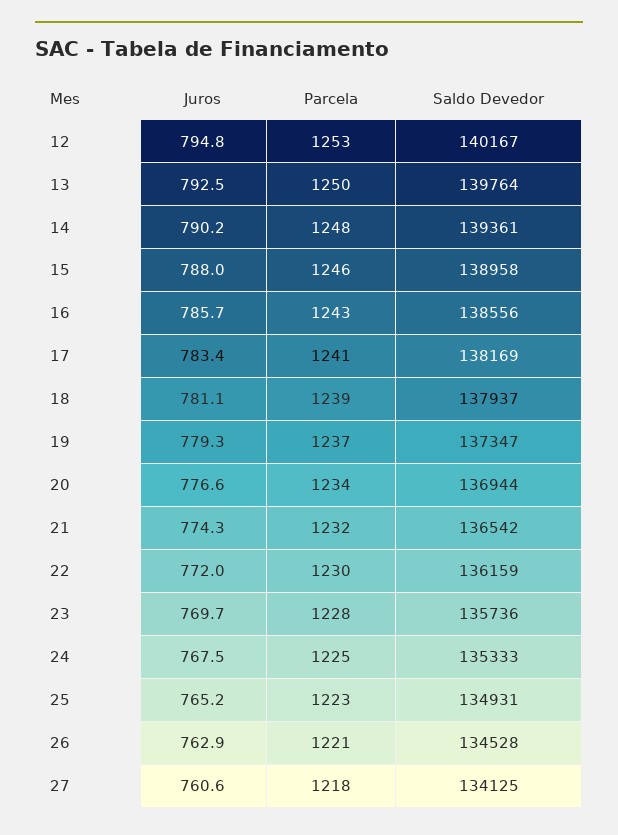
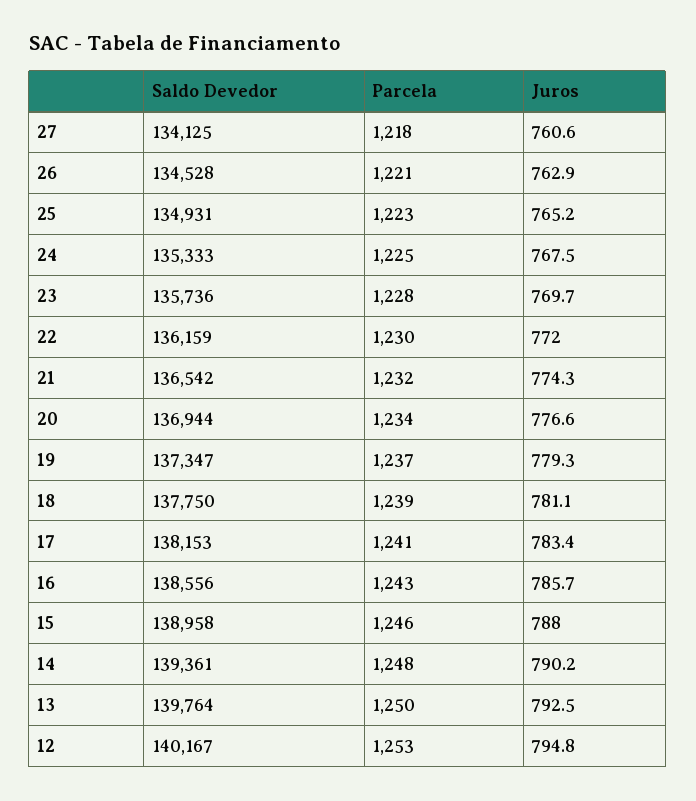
  {
    "Juros": {
      "12": 794.8,
      "13": 792.5,
      "14": 790.2,
      "15": 788,
      "16": 785.7,
      "17": 783.4,
      "18": 781.1,
      "19": 779.3,
      "20": 776.6,
      "21": 774.3,
      "22": 772,
      "23": 769.7,
      "24": 767.5,
      "25": 765.2,
      "26": 762.9,
      "27": 760.6
    },
    "Parcela": {
      "12": 1253,
      "13": 1250,
      "14": 1248,
      "15": 1246,
      "16": 1243,
      "17": 1241,
      "18": 1239,
      "19": 1237,
      "20": 1234,
      "21": 1232,
      "22": 1230,
      "23": 1228,
      "24": 1225,
      "25": 1223,
      "26": 1221,
      "27": 1218
    },
    "Saldo Devedor": {
      "12": 140167,
      "13": 139764,
      "14": 139361,
      "15": 138958,
      "16": 138556,
-     "17": 138169,
+     "17": 138153,
-     "18": 137937,
+     "18": 137750,
      "19": 137347,
      "20": 136944,
      "21": 136542,
      "22": 136159,
      "23": 135736,
      "24": 135333,
      "25": 134931,
      "26": 134528,
      "27": 134125
    }
  }

